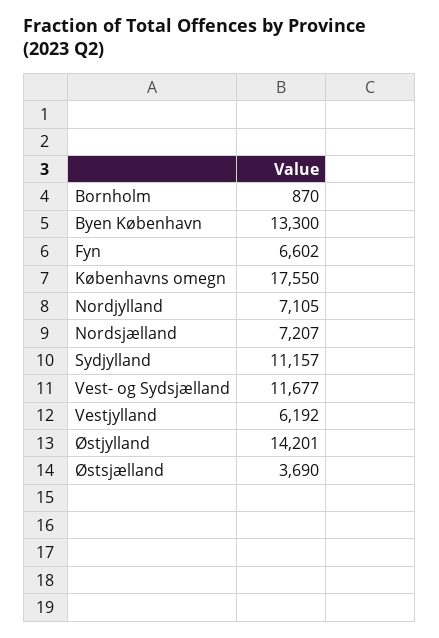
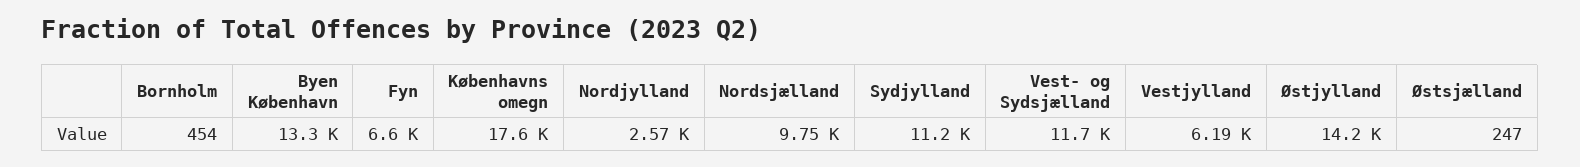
  {
-   "Bornholm": 870,
+   "Bornholm": 454,
    "Byen København": 13300,
    "Fyn": 6602,
    "Københavns omegn": 17550,
-   "Nordjylland": 7105,
+   "Nordjylland": 2570,
-   "Nordsjælland": 7207,
+   "Nordsjælland": 9750,
    "Sydjylland": 11157,
    "Vest- og Sydsjælland": 11677,
    "Vestjylland": 6192,
    "Østjylland": 14201,
-   "Østsjælland": 3690
+   "Østsjælland": 247
  }

